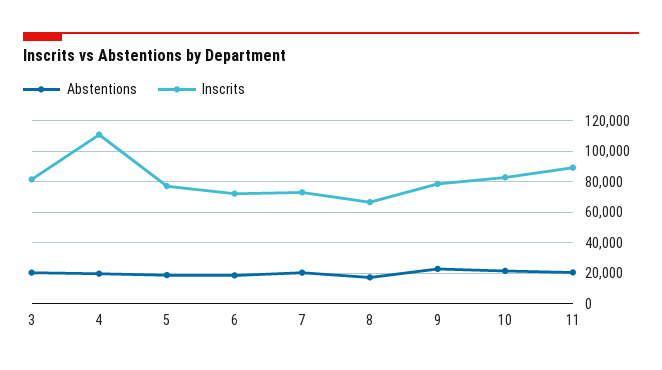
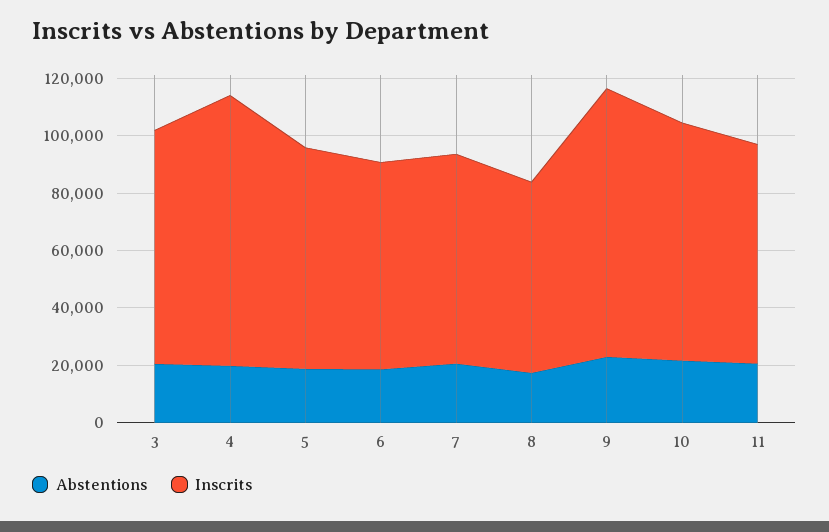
  {
    "Abstentions": {
      "3": 20000,
      "4": 20000,
      "5": 20000,
      "6": 20000,
      "7": 20000,
      "8": 15000,
      "9": 25000,
      "10": 20000,
      "11": 20000
    },
    "Inscrits": {
      "3": 80000,
-     "4": 110000,
+     "4": 95000,
      "5": 75000,
      "6": 70000,
      "7": 75000,
      "8": 65000,
-     "9": 80000,
+     "9": 95000,
      "10": 85000,
-     "11": 90000
+     "11": 75000
    }
  }

